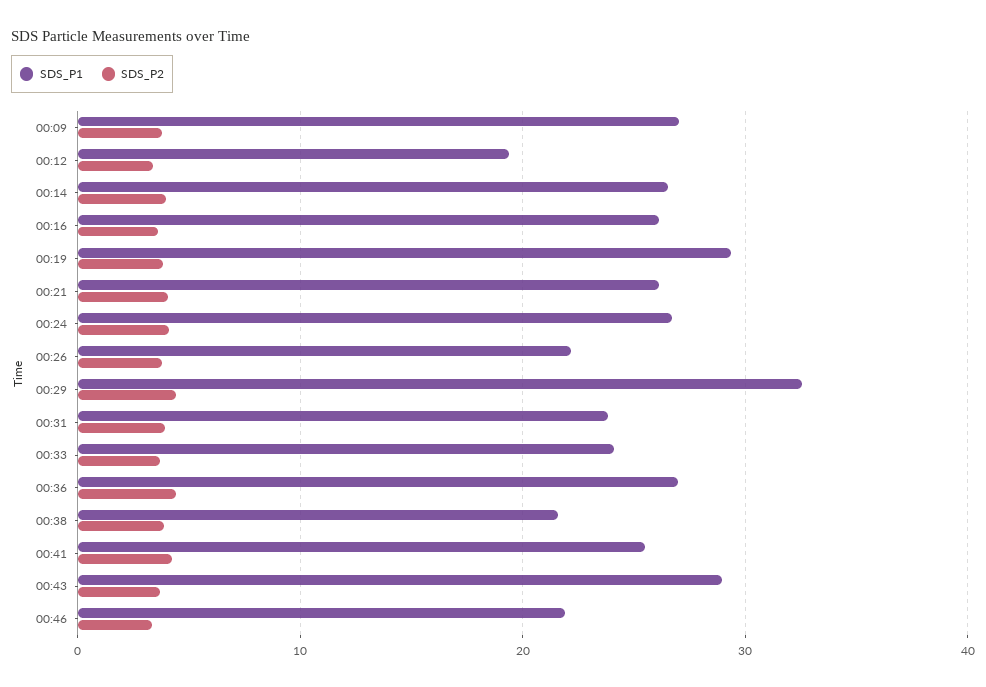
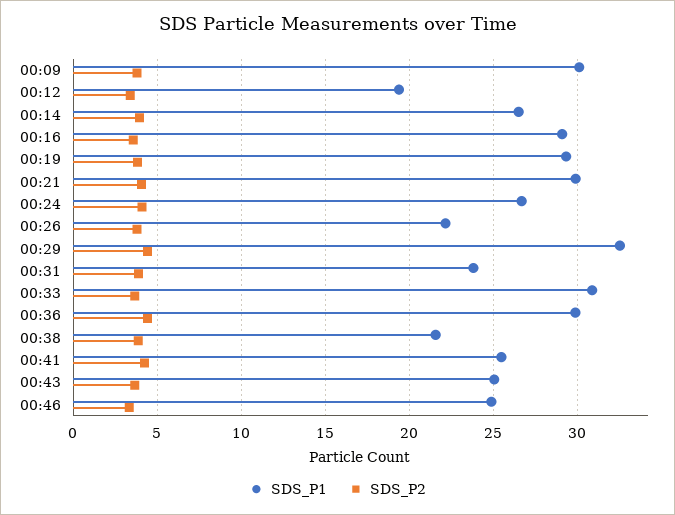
  {
    "SDS_P1": {
-     "00:09": 27,
+     "00:09": 30,
      "00:12": 19.5,
      "00:14": 26.5,
-     "00:16": 26,
+     "00:16": 29,
      "00:19": 29.5,
-     "00:21": 26,
+     "00:21": 30,
      "00:24": 26.5,
      "00:26": 22,
      "00:29": 32.5,
      "00:31": 24,
-     "00:33": 24,
+     "00:33": 31,
-     "00:36": 27,
+     "00:36": 30,
      "00:38": 21.5,
      "00:41": 25.5,
-     "00:43": 29,
+     "00:43": 25,
-     "00:46": 22
+     "00:46": 25
    },
    "SDS_P2": {
      "00:09": 4,
      "00:12": 3.5,
      "00:14": 4,
      "00:16": 3.5,
      "00:19": 4,
      "00:21": 4,
      "00:24": 4,
      "00:26": 4,
      "00:29": 4.5,
      "00:31": 4,
      "00:33": 3.5,
      "00:36": 4.5,
      "00:38": 4,
      "00:41": 4.5,
      "00:43": 3.5,
      "00:46": 3.5
    }
  }

